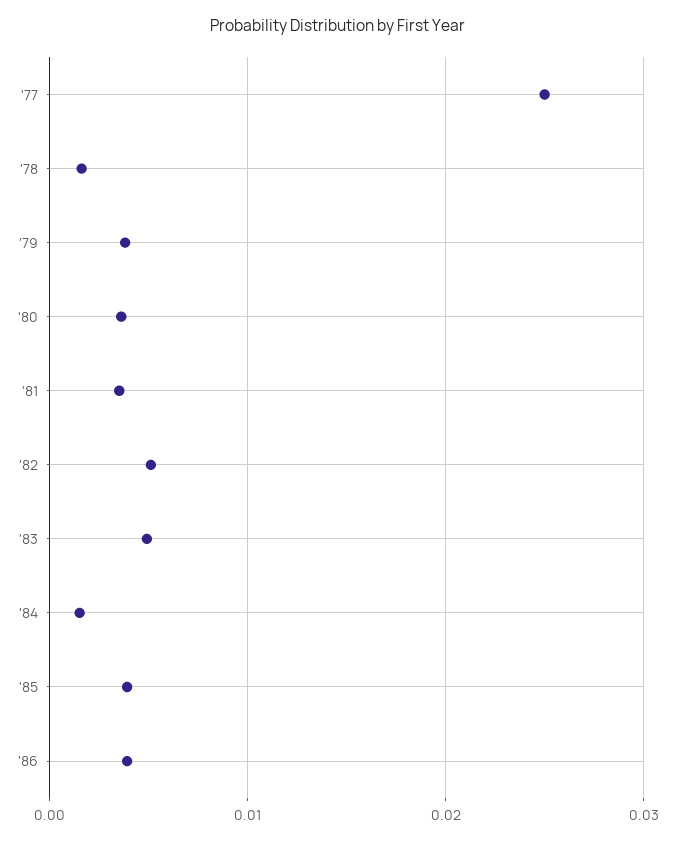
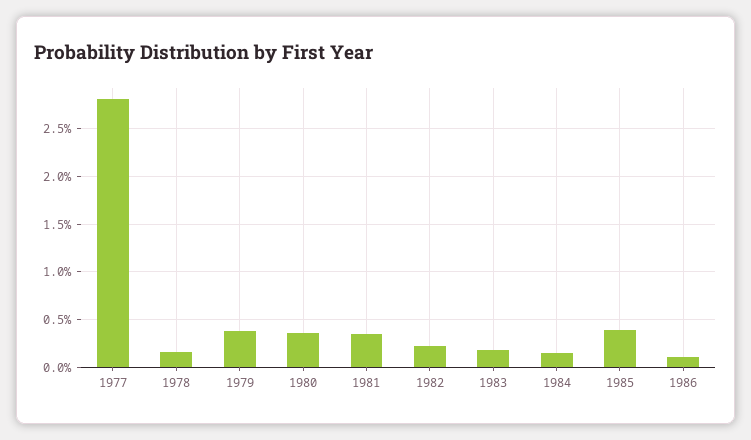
  {
-   "'77": 0.025,
+   "'77": 0.028,
    "'78": 0.002,
    "'79": 0.004,
    "'80": 0.004,
    "'81": 0.004,
-   "'82": 0.005,
+   "'82": 0.002,
-   "'83": 0.005,
+   "'83": 0.002,
    "'84": 0.002,
    "'85": 0.004,
-   "'86": 0.004
+   "'86": 0.001
  }

